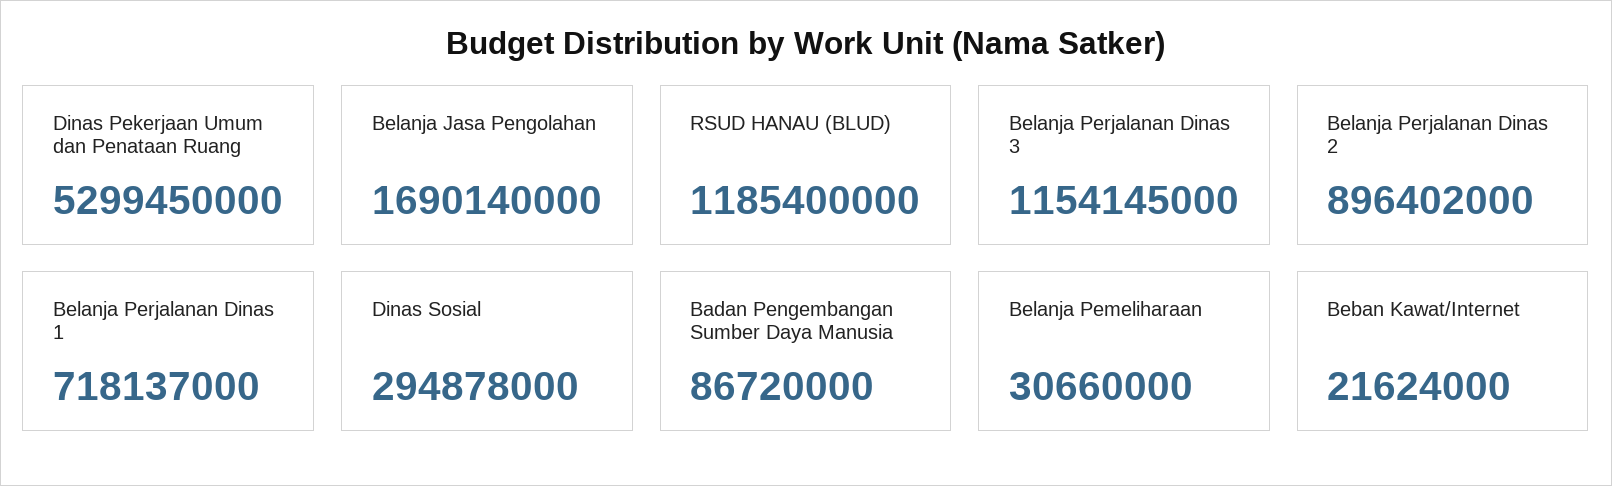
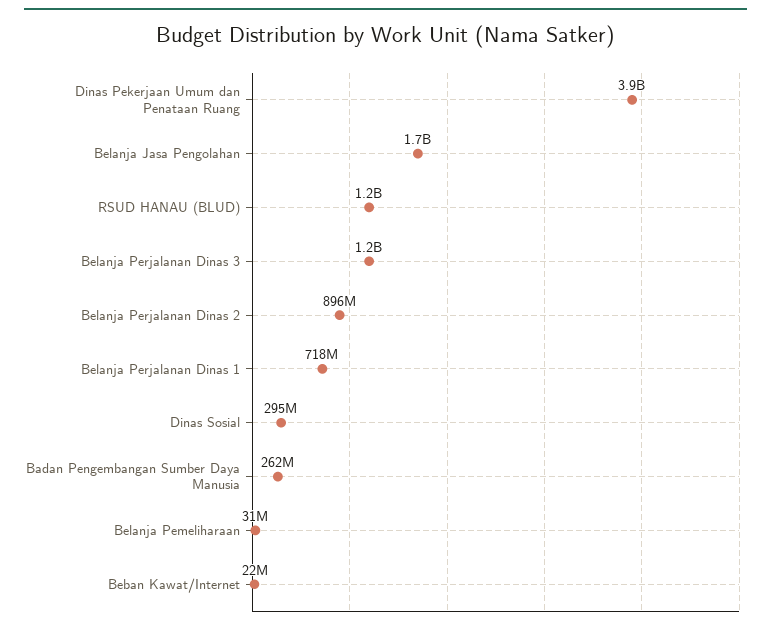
  {
-   "Dinas Pekerjaan Umum dan Penataan Ruang": 5299450000,
+   "Dinas Pekerjaan Umum dan Penataan Ruang": 3900000000,
    "Belanja Jasa Pengolahan": 1690140000,
    "RSUD HANAU (BLUD)": 1185400000,
    "Belanja Perjalanan Dinas 3": 1154145000,
    "Belanja Perjalanan Dinas 2": 896402000,
    "Belanja Perjalanan Dinas 1": 718137000,
    "Dinas Sosial": 294878000,
-   "Badan Pengembangan Sumber Daya Manusia": 86720000,
+   "Badan Pengembangan Sumber Daya Manusia": 262000000,
    "Belanja Pemeliharaan": 30660000,
    "Beban Kawat/Internet": 21624000
  }

